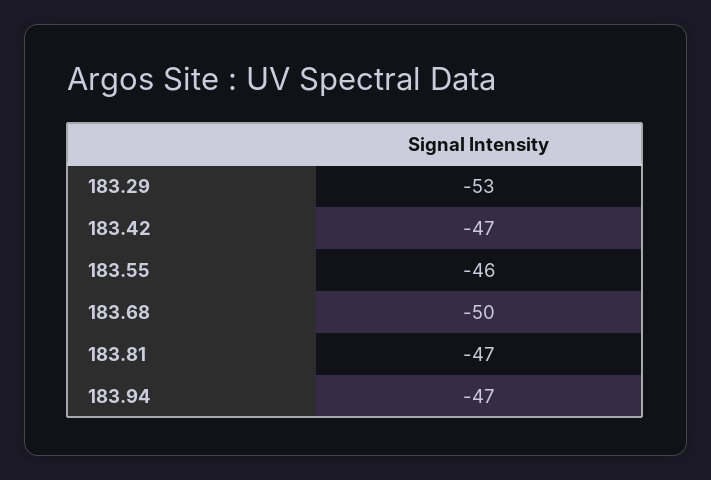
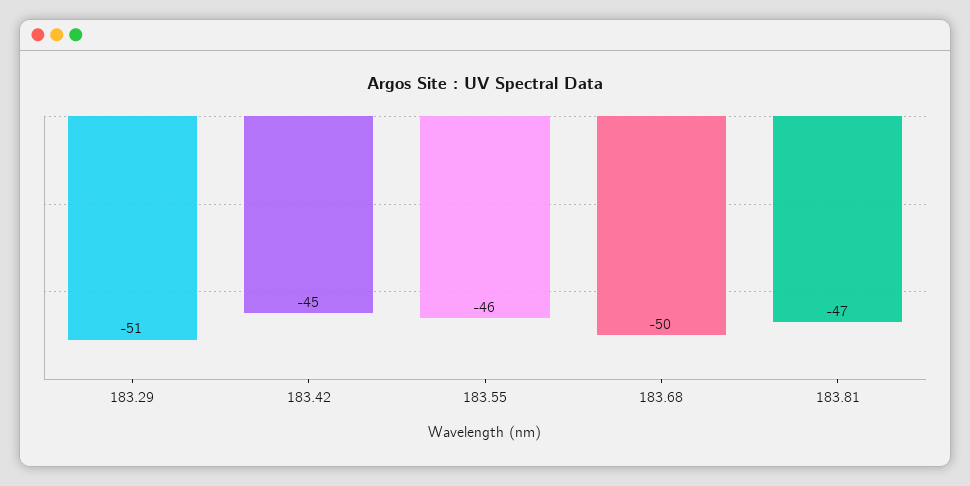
  {
-   "183.29": -53,
+   "183.29": -51,
-   "183.42": -47,
+   "183.42": -45,
    "183.55": -46,
    "183.68": -50,
-   "183.81": -47,
+   "183.81": -47
-   "183.94": -47
  }

